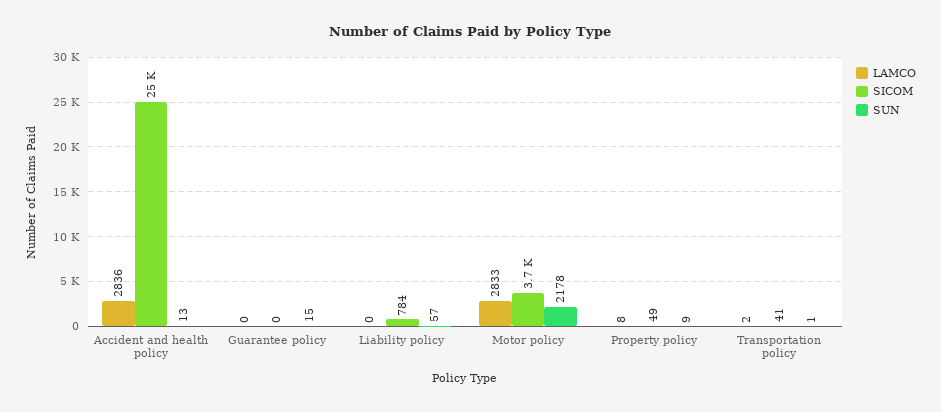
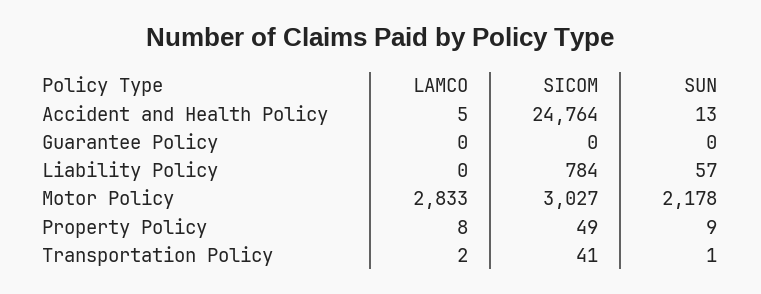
  {
    "LAMCO": {
-     "Accident and health policy": 2836,
+     "Accident and health policy": 5,
      "Guarantee policy": 0,
      "Liability policy": 0,
      "Motor policy": 2833,
      "Property policy": 8,
      "Transportation policy": 2
    },
    "SICOM": {
      "Accident and health policy": 24764,
      "Guarantee policy": 0,
      "Liability policy": 784,
-     "Motor policy": 3700,
+     "Motor policy": 3027,
      "Property policy": 49,
      "Transportation policy": 41
    },
    "SUN": {
      "Accident and health policy": 13,
-     "Guarantee policy": 15,
+     "Guarantee policy": 0,
      "Liability policy": 57,
      "Motor policy": 2178,
      "Property policy": 9,
      "Transportation policy": 1
    }
  }

